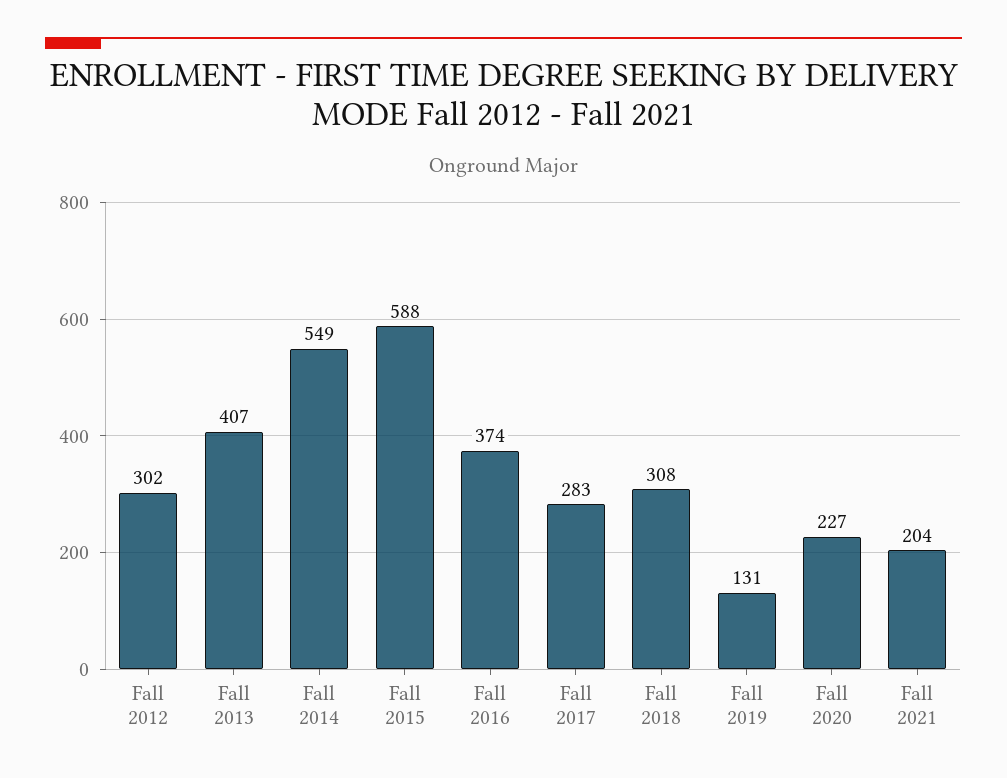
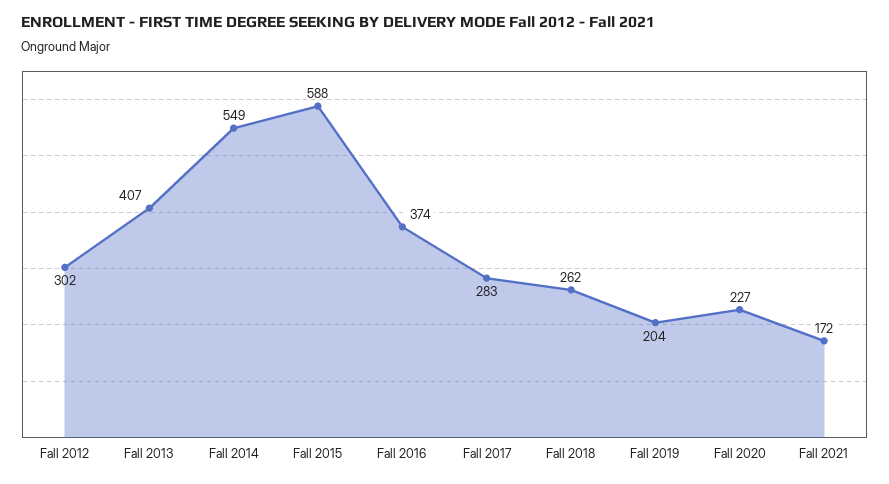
  {
    "Fall 2012": 302,
    "Fall 2013": 407,
    "Fall 2014": 549,
    "Fall 2015": 588,
    "Fall 2016": 374,
    "Fall 2017": 283,
-   "Fall 2018": 308,
+   "Fall 2018": 262,
-   "Fall 2019": 131,
+   "Fall 2019": 204,
    "Fall 2020": 227,
-   "Fall 2021": 204
+   "Fall 2021": 172
  }

